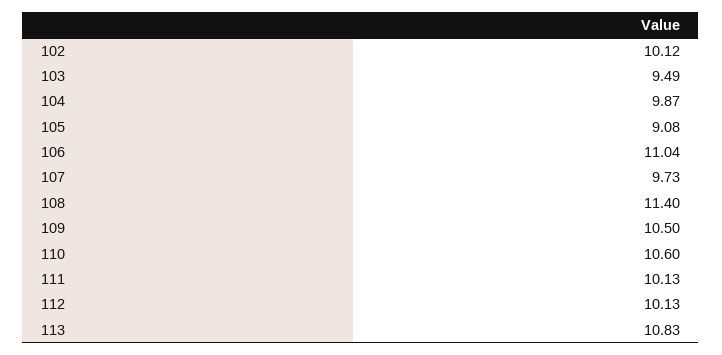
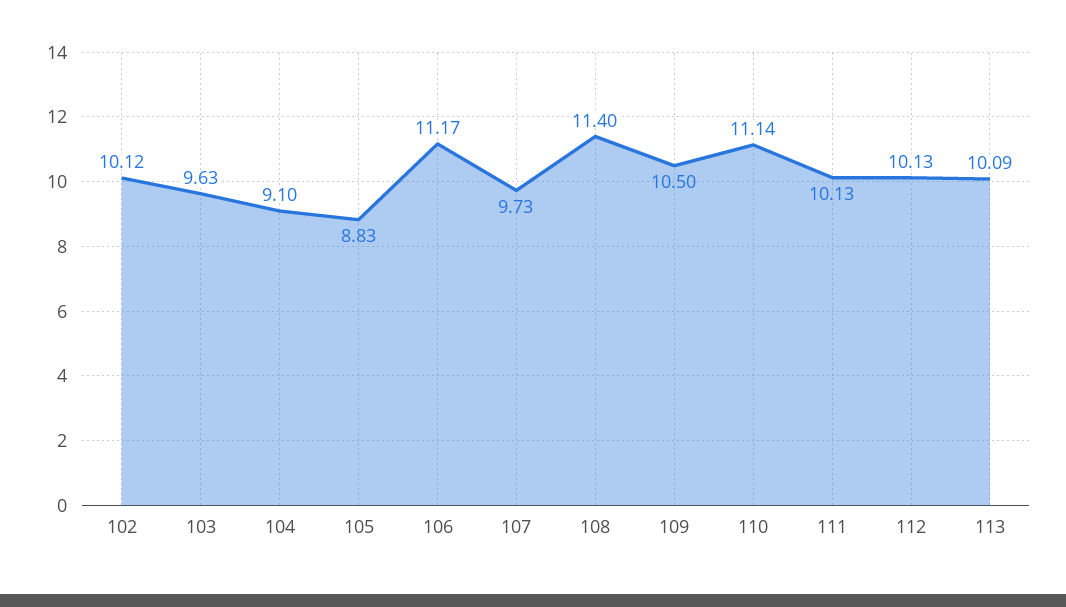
  {
    "102": 10.12,
-   "103": 9.49,
+   "103": 9.63,
-   "104": 9.87,
+   "104": 9.1,
-   "105": 9.08,
+   "105": 8.83,
-   "106": 11.04,
+   "106": 11.17,
    "107": 9.73,
    "108": 11.4,
    "109": 10.5,
-   "110": 10.6,
+   "110": 11.14,
    "111": 10.13,
    "112": 10.13,
-   "113": 10.83
+   "113": 10.09
  }

